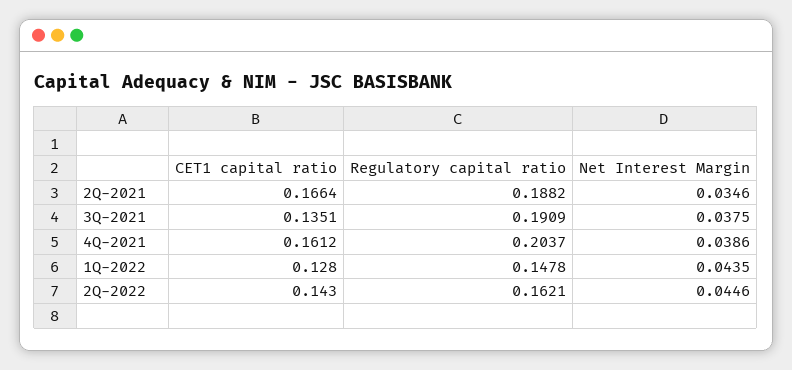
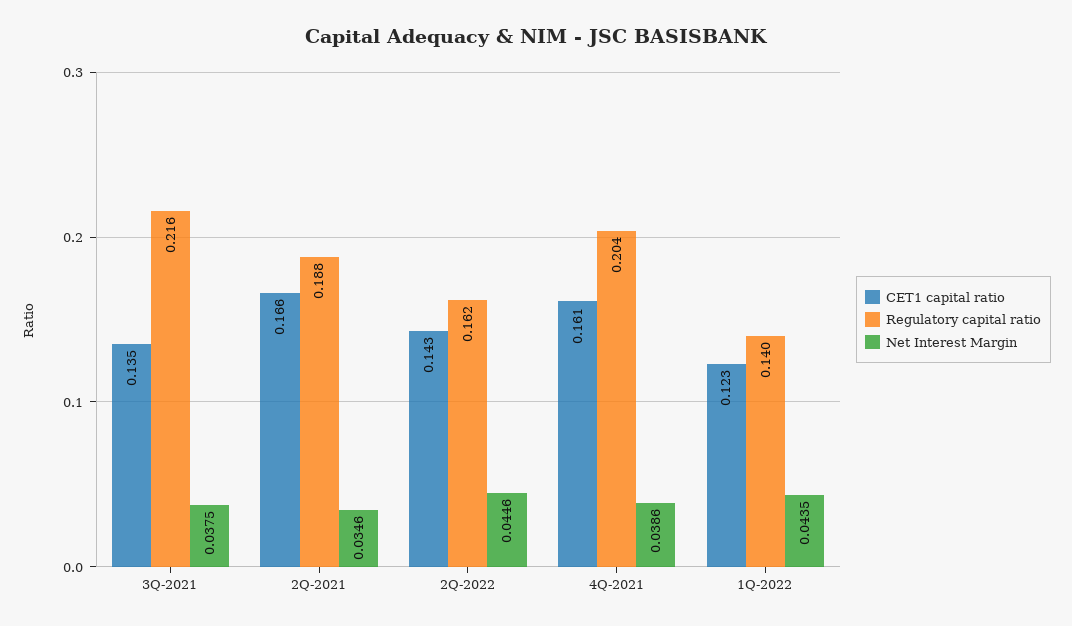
  {
    "CET1 capital ratio": {
      "2Q-2021": 0.1664,
      "3Q-2021": 0.1351,
      "4Q-2021": 0.1612,
-     "1Q-2022": 0.128,
+     "1Q-2022": 0.123,
      "2Q-2022": 0.143
    },
    "Regulatory capital ratio": {
      "2Q-2021": 0.1882,
-     "3Q-2021": 0.1909,
+     "3Q-2021": 0.216,
      "4Q-2021": 0.2037,
-     "1Q-2022": 0.1478,
+     "1Q-2022": 0.14,
      "2Q-2022": 0.1621
    },
    "Net Interest Margin": {
      "2Q-2021": 0.0346,
      "3Q-2021": 0.0375,
      "4Q-2021": 0.0386,
      "1Q-2022": 0.0435,
      "2Q-2022": 0.0446
    }
  }

